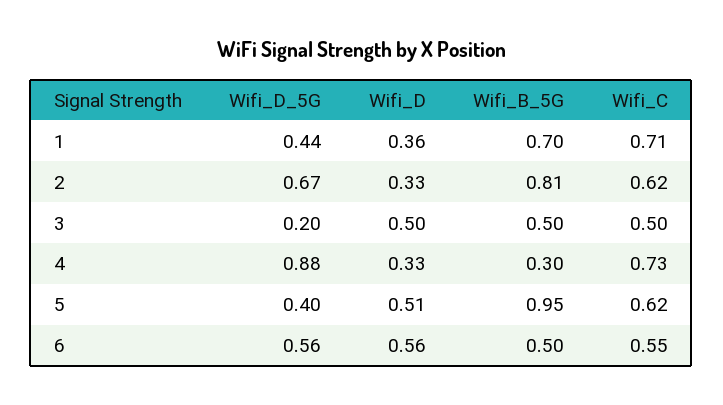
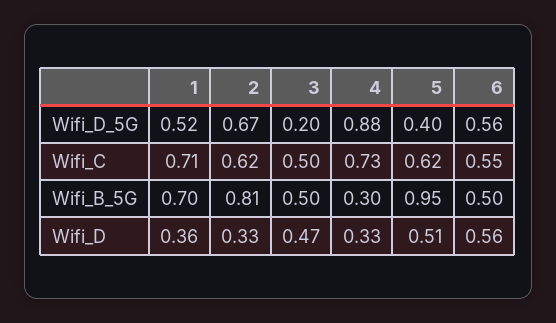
  {
    "Wifi_D_5G": {
-     "1": 0.44,
+     "1": 0.52,
      "2": 0.67,
      "3": 0.2,
      "4": 0.88,
      "5": 0.4,
      "6": 0.56
    },
    "Wifi_D": {
      "1": 0.36,
      "2": 0.33,
-     "3": 0.5,
+     "3": 0.47,
      "4": 0.33,
      "5": 0.51,
      "6": 0.56
    },
    "Wifi_B_5G": {
      "1": 0.7,
      "2": 0.81,
      "3": 0.5,
      "4": 0.3,
      "5": 0.95,
      "6": 0.5
    },
    "Wifi_C": {
      "1": 0.71,
      "2": 0.62,
      "3": 0.5,
      "4": 0.73,
      "5": 0.62,
      "6": 0.55
    }
  }

